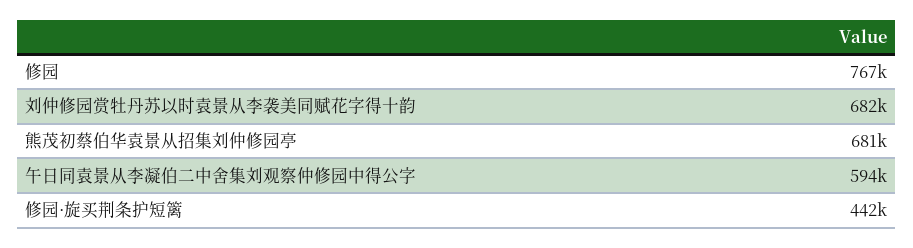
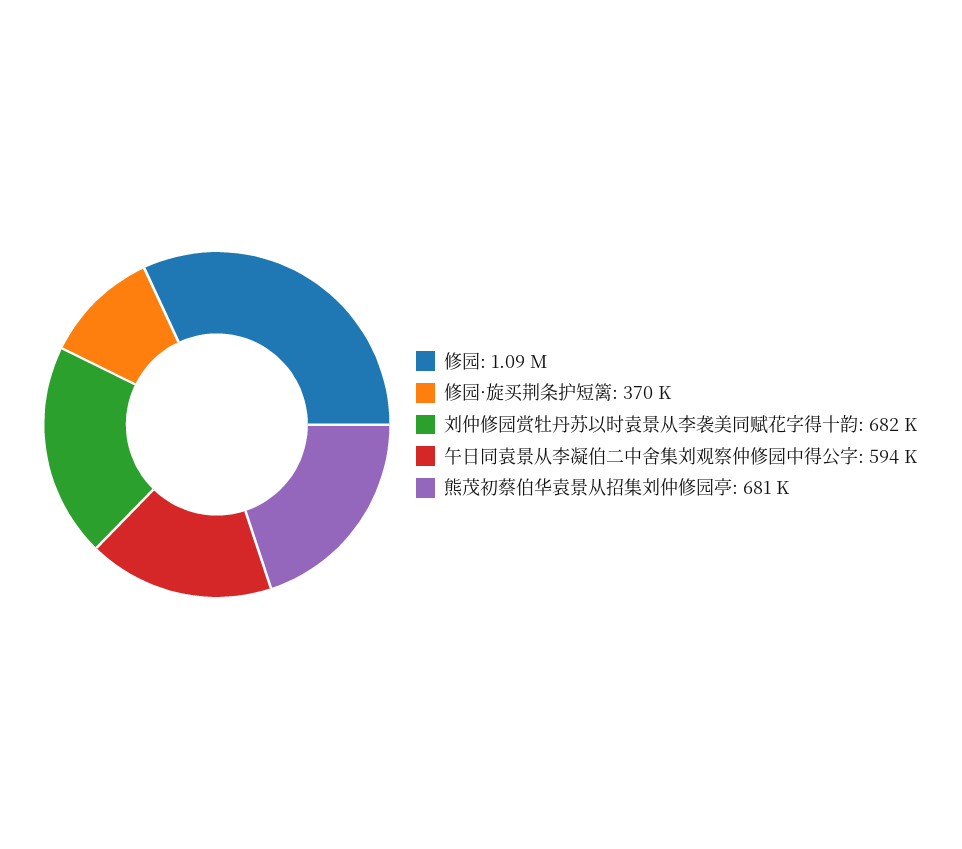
  {
-   "修园": 767000,
+   "修园": 1090000,
    "刘仲修园赏牡丹苏以时袁景从李袭美同赋花字得十韵": 682000,
    "熊茂初蔡伯华袁景从招集刘仲修园亭": 681000,
    "午日同袁景从李凝伯二中舍集刘观察仲修园中得公字": 594000,
-   "修园·旋买荆条护短篱": 442000
+   "修园·旋买荆条护短篱": 370000
  }

